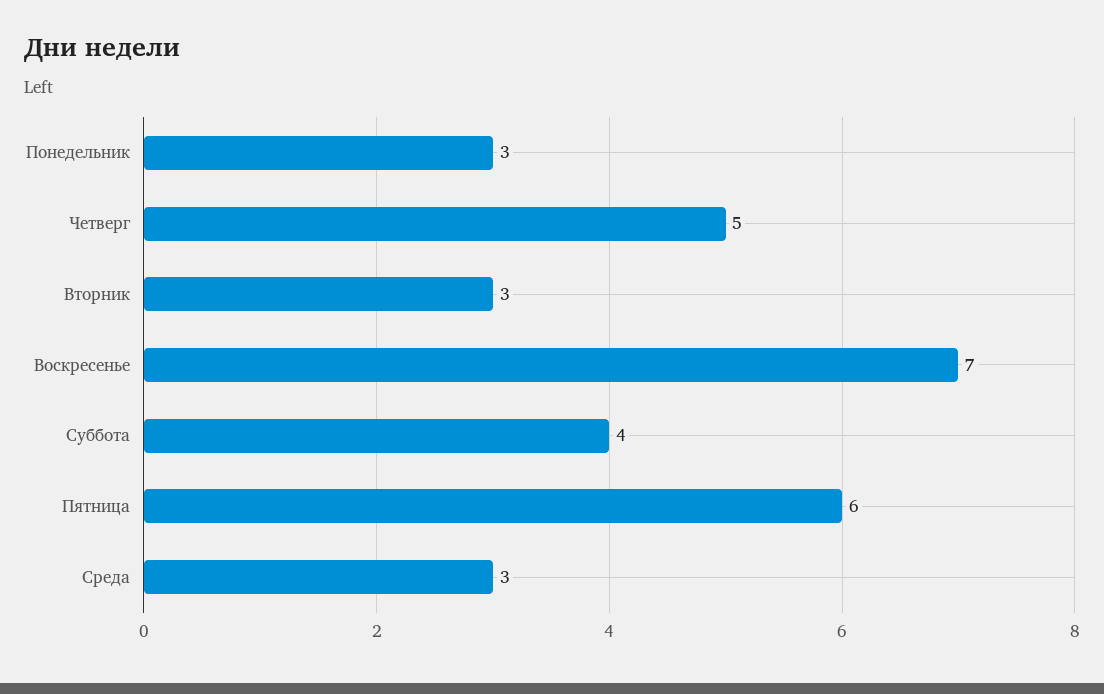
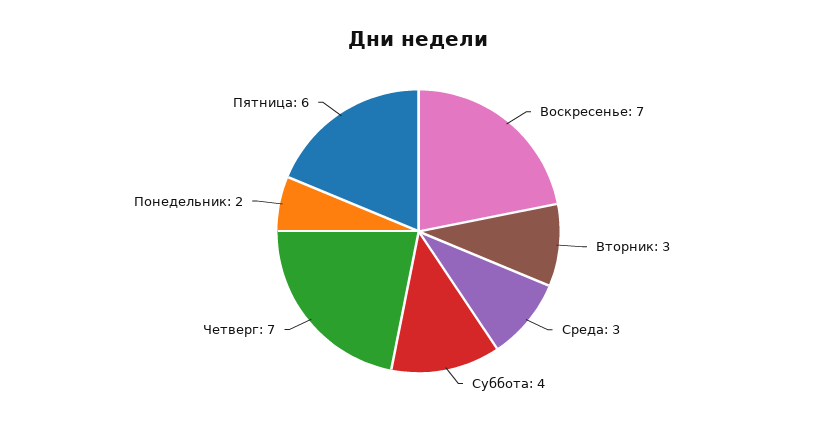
  {
-   "Понедельник": 3,
+   "Понедельник": 2,
-   "Четверг": 5,
+   "Четверг": 7,
    "Вторник": 3,
    "Воскресенье": 7,
    "Суббота": 4,
    "Пятница": 6,
    "Среда": 3
  }

